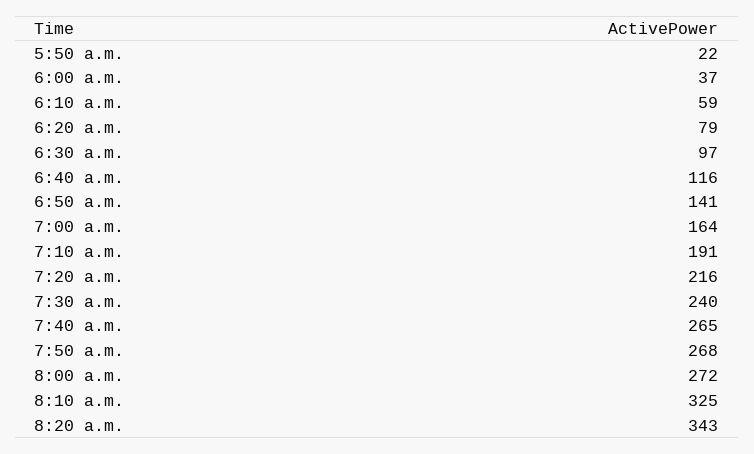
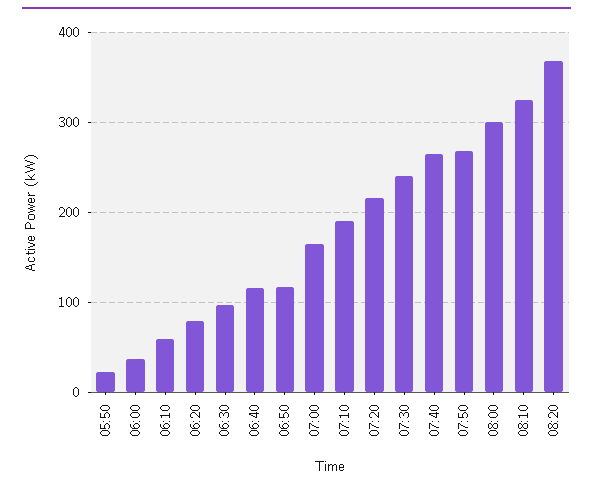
  {
    "5:50 a.m.": 22,
    "6:00 a.m.": 37,
    "6:10 a.m.": 59,
    "6:20 a.m.": 79,
    "6:30 a.m.": 97,
    "6:40 a.m.": 116,
-   "6:50 a.m.": 141,
+   "6:50 a.m.": 120,
    "7:00 a.m.": 164,
    "7:10 a.m.": 191,
    "7:20 a.m.": 216,
    "7:30 a.m.": 240,
    "7:40 a.m.": 265,
    "7:50 a.m.": 268,
-   "8:00 a.m.": 272,
+   "8:00 a.m.": 300,
    "8:10 a.m.": 325,
-   "8:20 a.m.": 343
+   "8:20 a.m.": 370
  }

